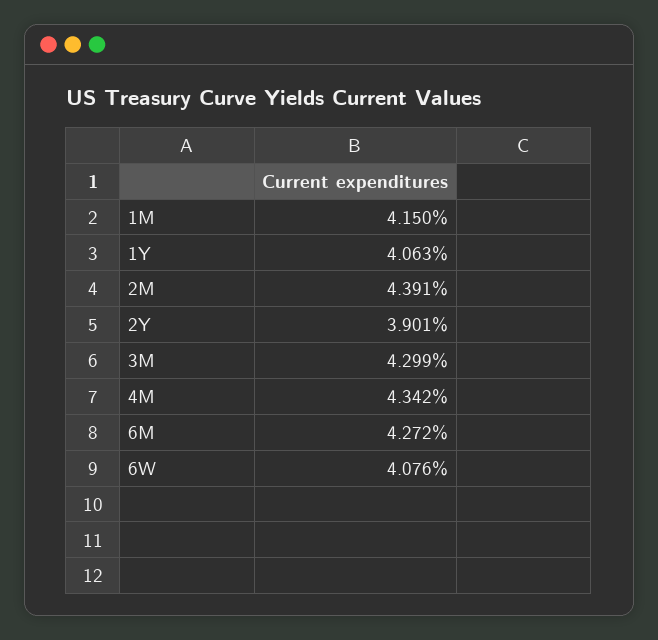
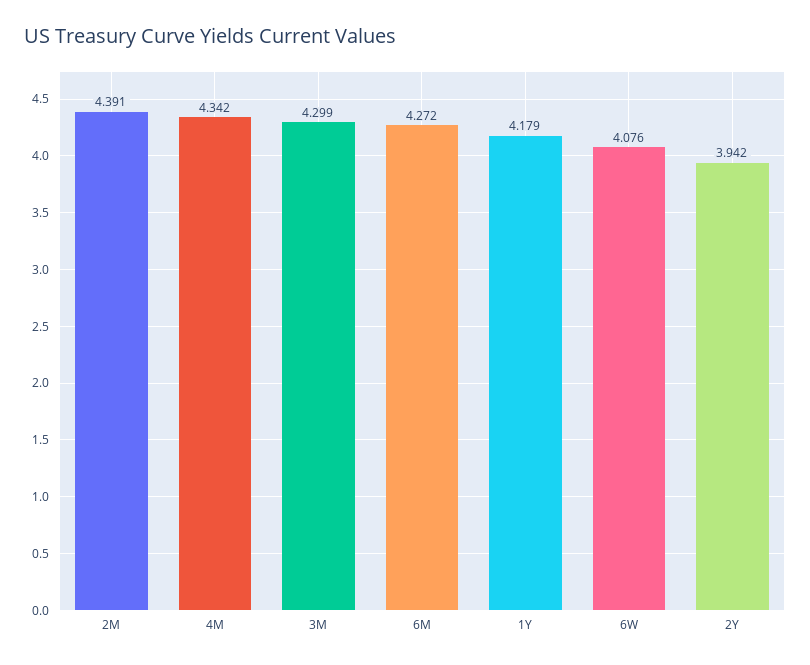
  {
-   "1M": 4.15,
-   "1Y": 4.063,
+   "1Y": 4.179,
    "2M": 4.391,
-   "2Y": 3.901,
+   "2Y": 3.942,
    "3M": 4.299,
    "4M": 4.342,
    "6M": 4.272,
    "6W": 4.076
  }

